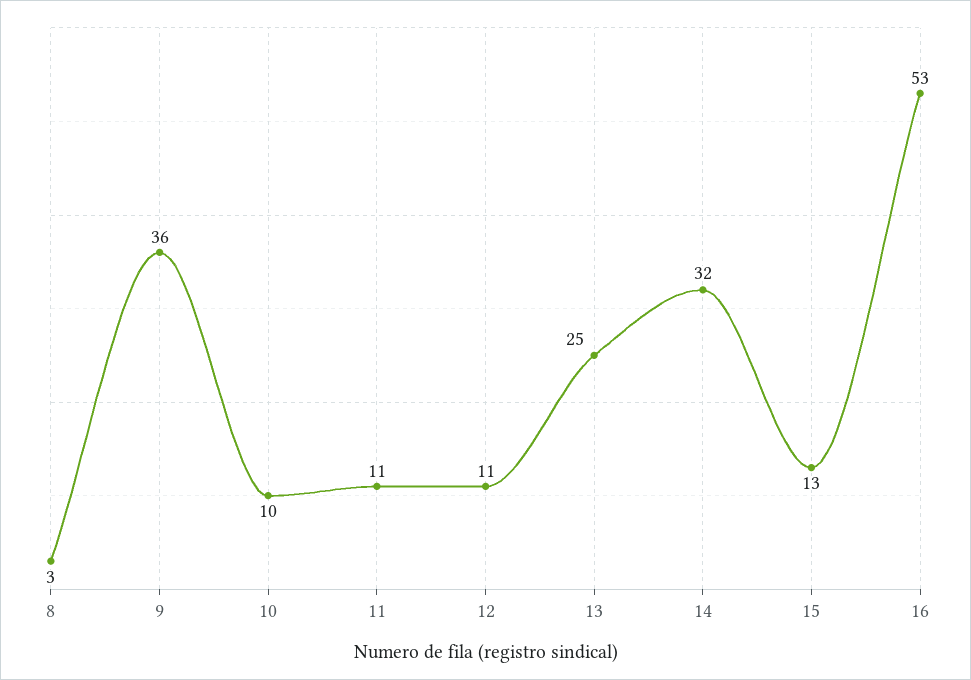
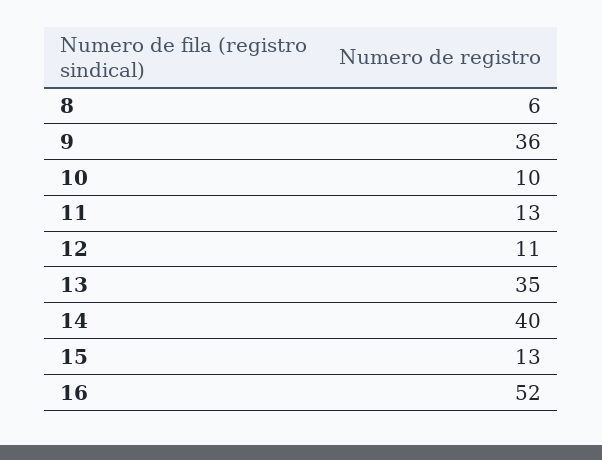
  {
-   "8": 3,
+   "8": 6,
    "9": 36,
    "10": 10,
-   "11": 11,
+   "11": 13,
    "12": 11,
-   "13": 25,
+   "13": 35,
-   "14": 32,
+   "14": 40,
    "15": 13,
-   "16": 53
+   "16": 52
  }

